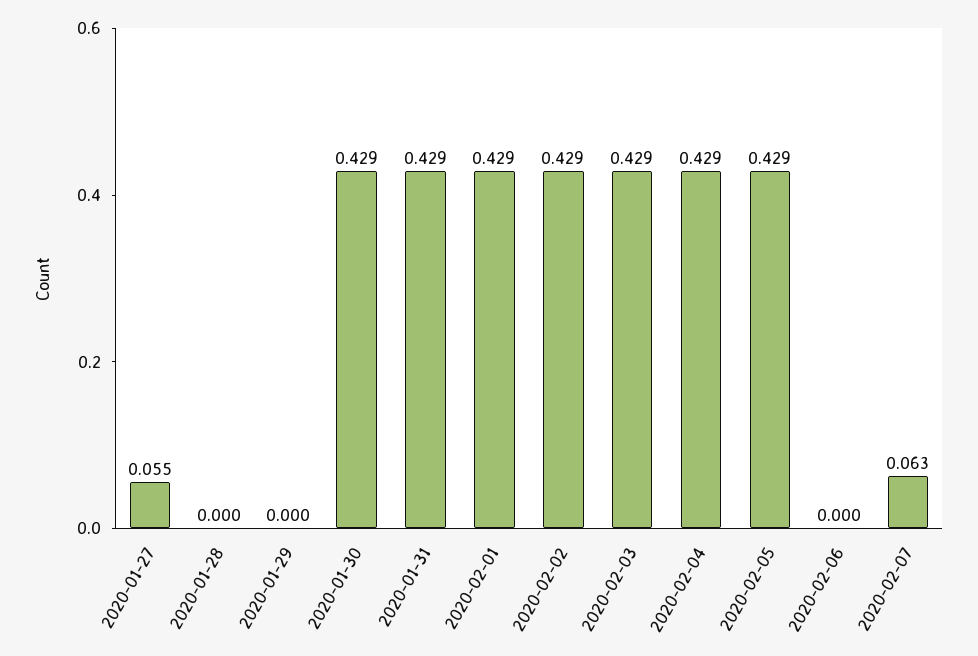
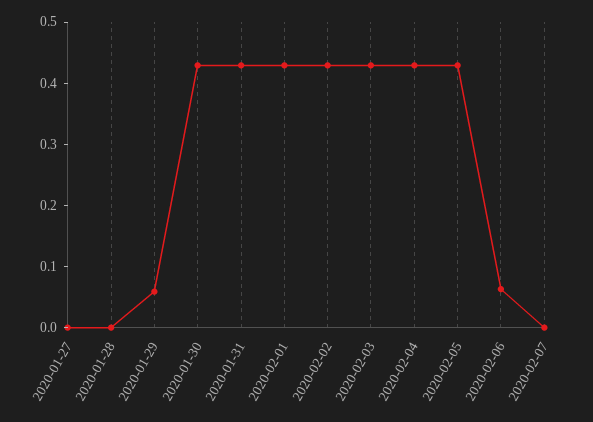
  {
-   "2020-01-27": 0.055,
+   "2020-01-27": 0,
    "2020-01-28": 0,
-   "2020-01-29": 0,
+   "2020-01-29": 0.06,
    "2020-01-30": 0.429,
    "2020-01-31": 0.429,
    "2020-02-01": 0.429,
    "2020-02-02": 0.429,
    "2020-02-03": 0.429,
    "2020-02-04": 0.429,
    "2020-02-05": 0.429,
-   "2020-02-06": 0,
+   "2020-02-06": 0.06,
-   "2020-02-07": 0.063
+   "2020-02-07": 0
  }

